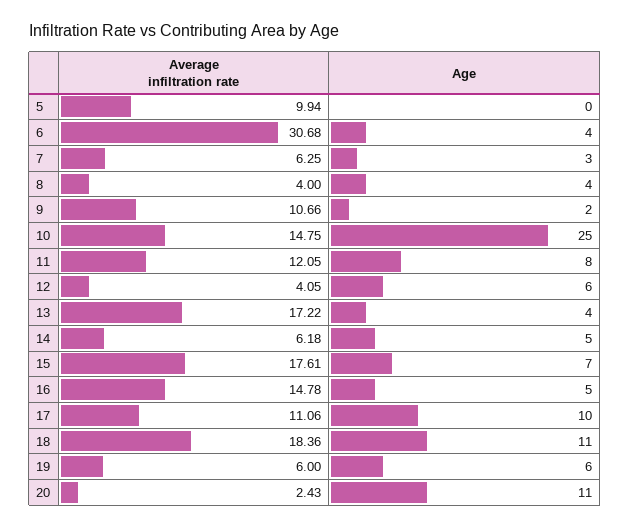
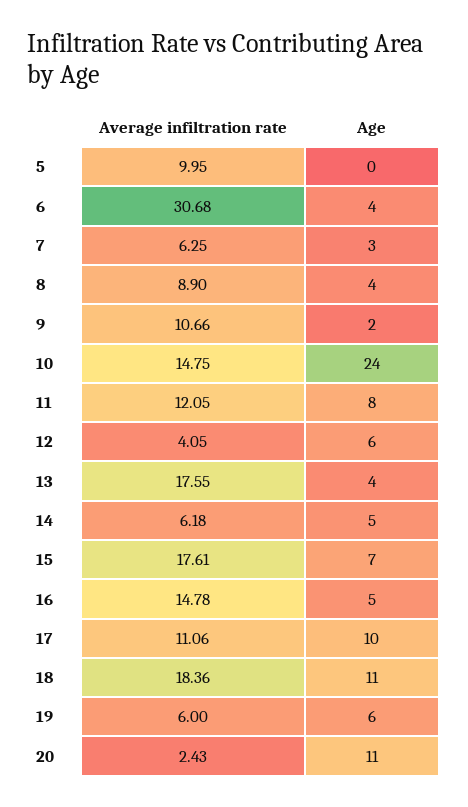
  {
    "Average infiltration rate": {
-     "5": 9.94,
+     "5": 9.95,
      "6": 30.68,
      "7": 6.25,
-     "8": 4,
+     "8": 8.9,
      "9": 10.66,
      "10": 14.75,
      "11": 12.05,
      "12": 4.05,
-     "13": 17.22,
+     "13": 17.55,
      "14": 6.18,
      "15": 17.61,
      "16": 14.78,
      "17": 11.06,
      "18": 18.36,
      "19": 6,
      "20": 2.43
    },
    "Age": {
      "5": 0,
      "6": 4,
      "7": 3,
      "8": 4,
      "9": 2,
-     "10": 25,
+     "10": 24,
      "11": 8,
      "12": 6,
      "13": 4,
      "14": 5,
      "15": 7,
      "16": 5,
      "17": 10,
      "18": 11,
      "19": 6,
      "20": 11
    }
  }

